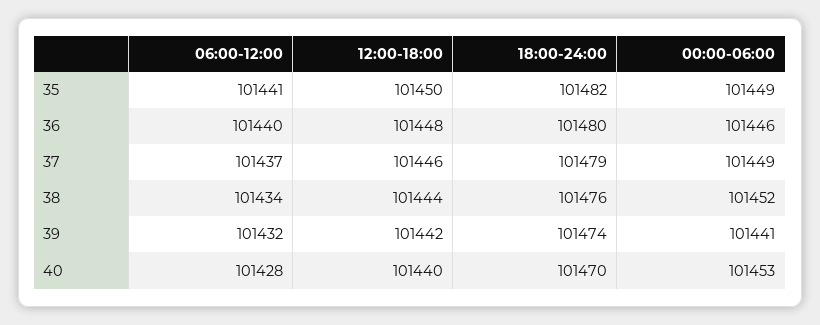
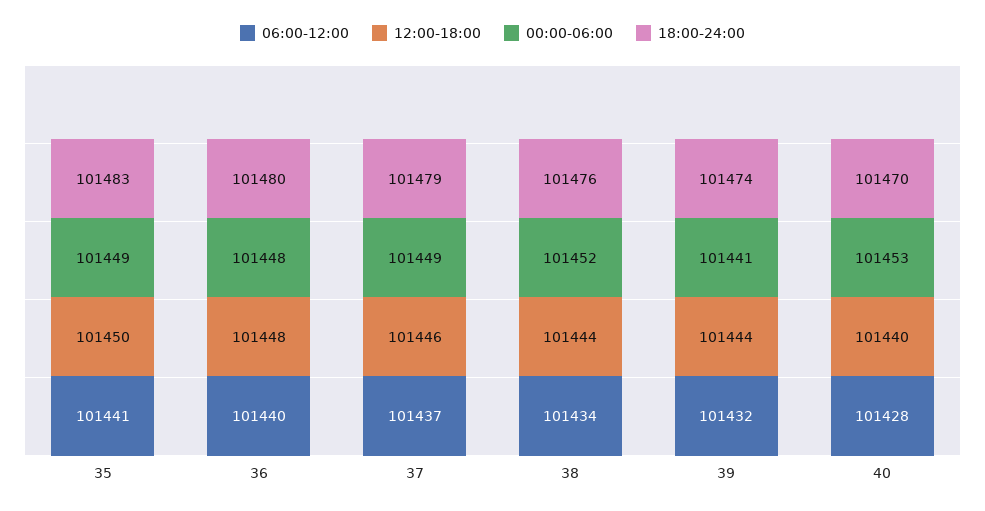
  {
    "06:00-12:00": {
      "35": 101441,
      "36": 101440,
      "37": 101437,
      "38": 101434,
      "39": 101432,
      "40": 101428
    },
    "12:00-18:00": {
      "35": 101450,
      "36": 101448,
      "37": 101446,
      "38": 101444,
-     "39": 101442,
+     "39": 101444,
      "40": 101440
    },
    "18:00-24:00": {
-     "35": 101482,
+     "35": 101483,
      "36": 101480,
      "37": 101479,
      "38": 101476,
      "39": 101474,
      "40": 101470
    },
    "00:00-06:00": {
      "35": 101449,
-     "36": 101446,
+     "36": 101448,
      "37": 101449,
      "38": 101452,
      "39": 101441,
      "40": 101453
    }
  }

